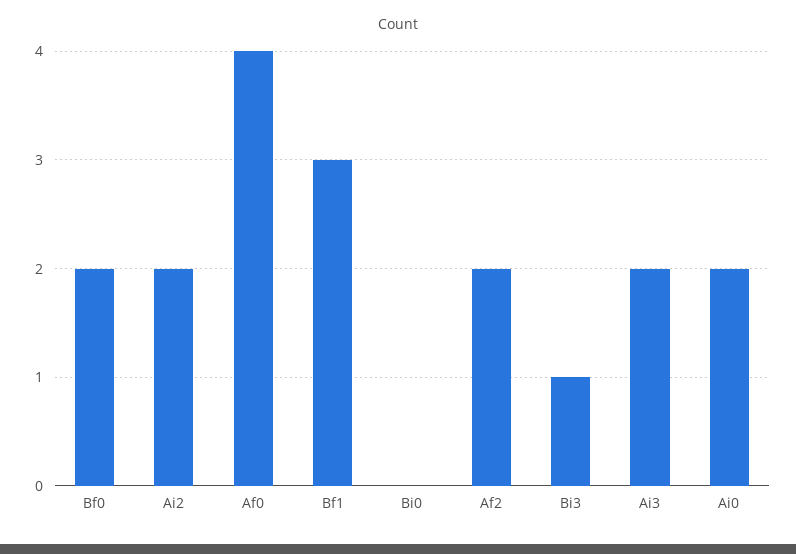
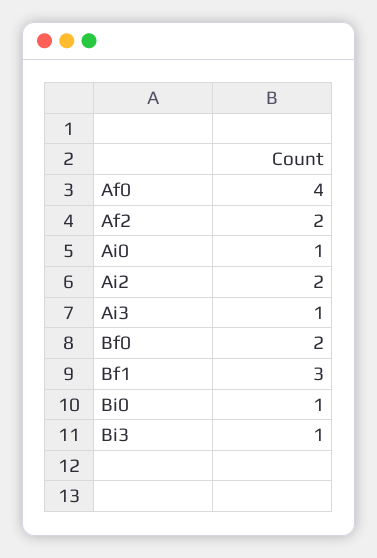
  {
    "Bf0": 2,
    "Ai2": 2,
    "Af0": 4,
    "Bf1": 3,
-   "Bi0": 0,
+   "Bi0": 1,
    "Af2": 2,
    "Bi3": 1,
-   "Ai3": 2,
+   "Ai3": 1,
-   "Ai0": 2
+   "Ai0": 1
  }

